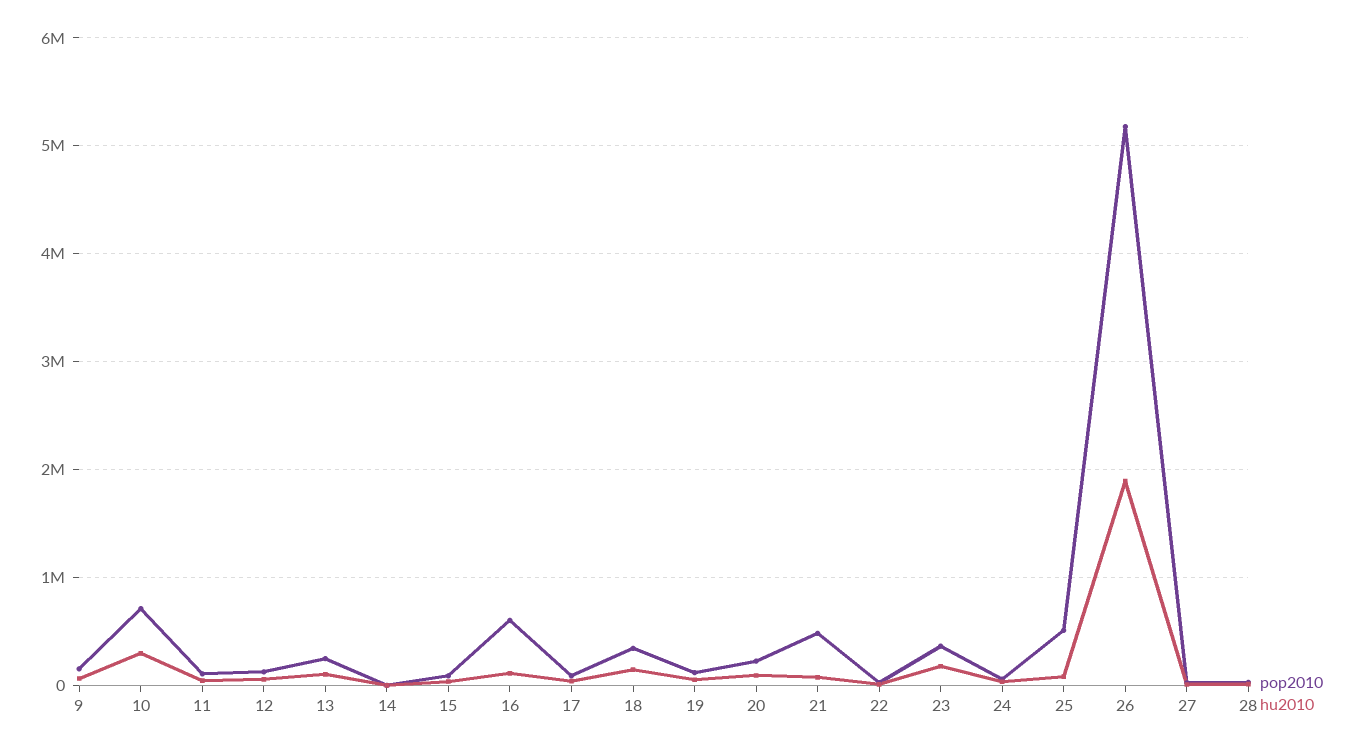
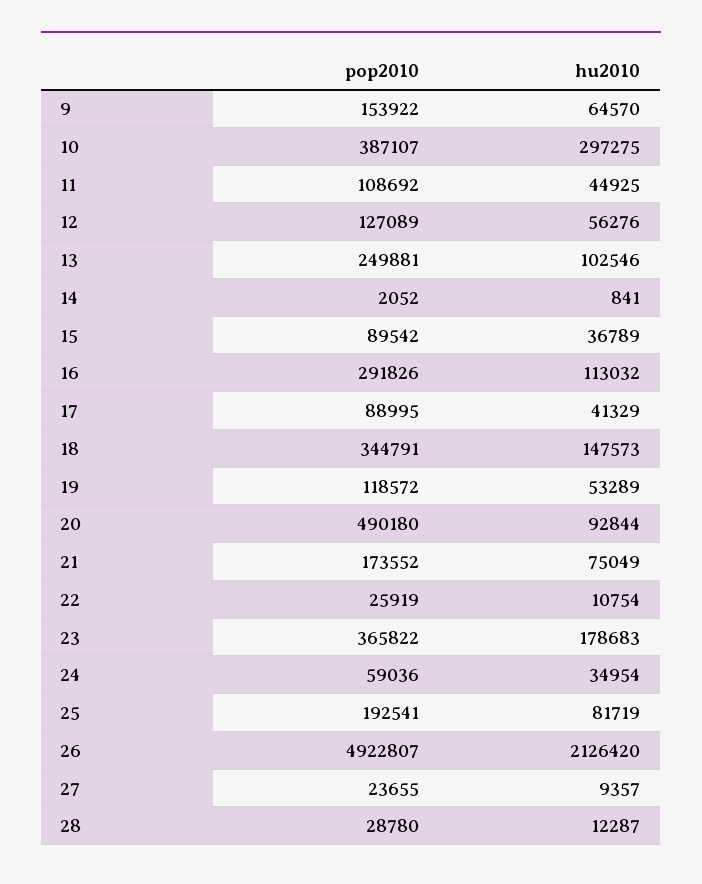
  {
    "pop2010": {
      "9": 153922,
-     "10": 700000,
+     "10": 387107,
      "11": 108692,
      "12": 127089,
      "13": 249881,
      "14": 2052,
      "15": 89542,
-     "16": 600000,
+     "16": 291826,
      "17": 88995,
      "18": 344791,
      "19": 118572,
-     "20": 200000,
+     "20": 490180,
-     "21": 500000,
+     "21": 173552,
      "22": 25919,
      "23": 365822,
      "24": 59036,
-     "25": 500000,
+     "25": 192541,
-     "26": 5200000,
+     "26": 4922807,
      "27": 23655,
      "28": 28780
    },
    "hu2010": {
      "9": 64570,
      "10": 297275,
      "11": 44925,
      "12": 56276,
      "13": 102546,
      "14": 841,
      "15": 36789,
      "16": 113032,
      "17": 41329,
      "18": 147573,
      "19": 53289,
      "20": 92844,
      "21": 75049,
      "22": 10754,
      "23": 178683,
      "24": 34954,
      "25": 81719,
-     "26": 1900000,
+     "26": 2126420,
      "27": 9357,
      "28": 12287
    }
  }

